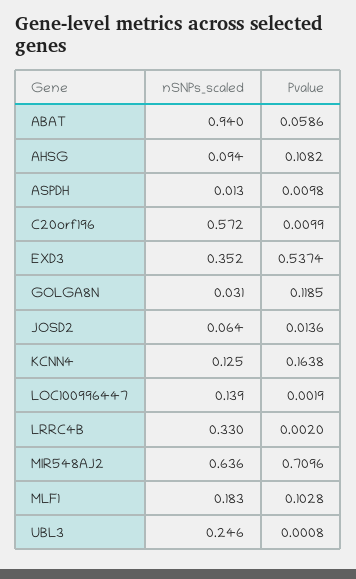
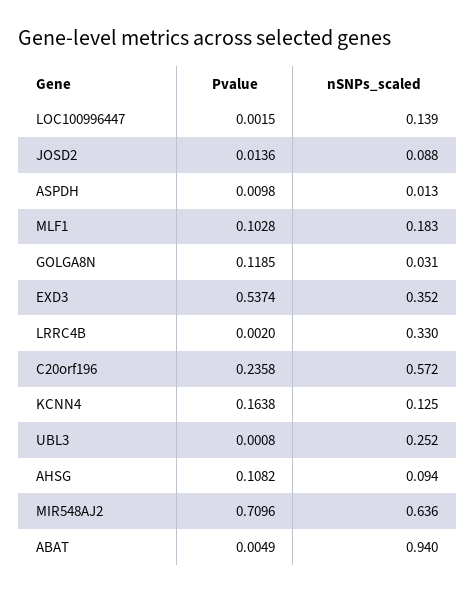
  {
    "nSNPs_scaled": {
      "ABAT": 0.94,
      "AHSG": 0.094,
      "ASPDH": 0.013,
      "C20orf196": 0.572,
      "EXD3": 0.352,
      "GOLGA8N": 0.031,
-     "JOSD2": 0.064,
+     "JOSD2": 0.088,
      "KCNN4": 0.125,
      "LOC100996447": 0.139,
      "LRRC4B": 0.33,
      "MIR548AJ2": 0.636,
      "MLF1": 0.183,
-     "UBL3": 0.246
+     "UBL3": 0.252
    },
    "Pvalue": {
-     "ABAT": 0.0586,
+     "ABAT": 0.0049,
      "AHSG": 0.1082,
      "ASPDH": 0.0098,
-     "C20orf196": 0.0099,
+     "C20orf196": 0.2358,
      "EXD3": 0.5374,
      "GOLGA8N": 0.1185,
      "JOSD2": 0.0136,
      "KCNN4": 0.1638,
-     "LOC100996447": 0.0019,
+     "LOC100996447": 0.0015,
      "LRRC4B": 0.002,
      "MIR548AJ2": 0.7096,
      "MLF1": 0.1028,
      "UBL3": 0.0008
    }
  }

